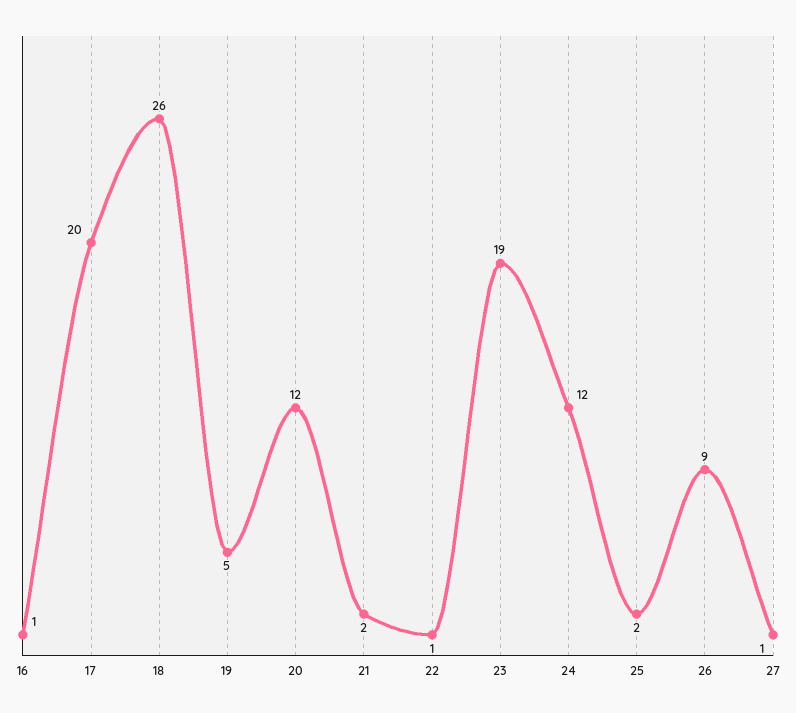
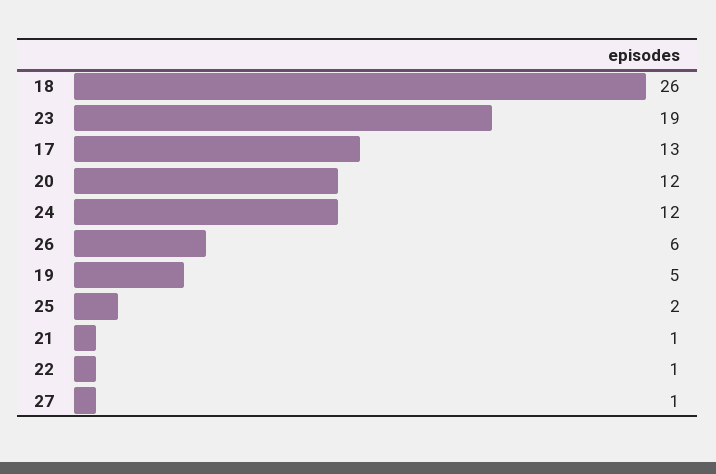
  {
-   "16": 1,
-   "17": 20,
+   "17": 13,
    "18": 26,
    "19": 5,
    "20": 12,
-   "21": 2,
+   "21": 1,
    "22": 1,
    "23": 19,
    "24": 12,
    "25": 2,
-   "26": 9,
+   "26": 6,
    "27": 1
  }

